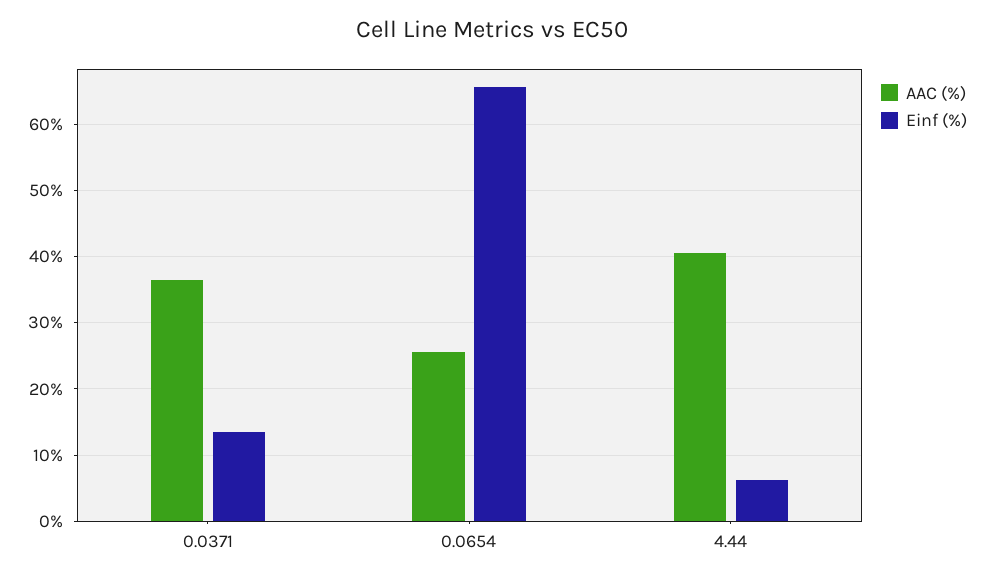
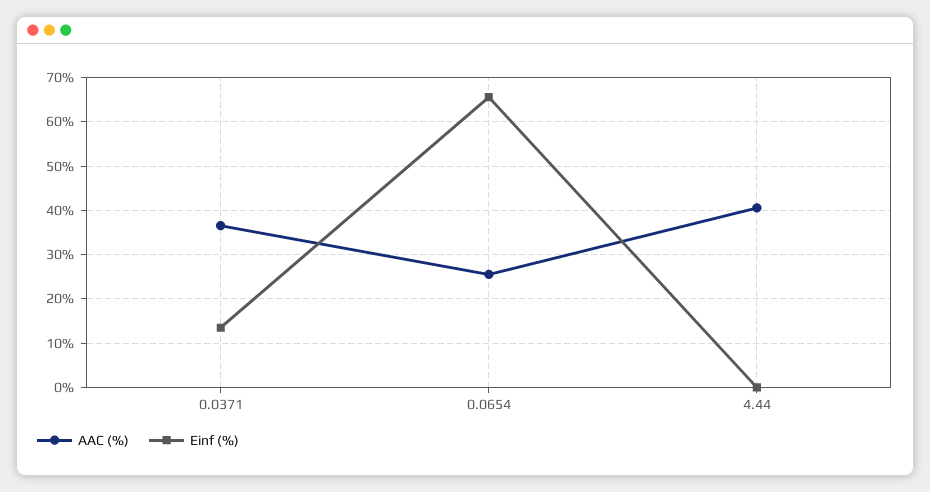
  {
    "AAC (%)": {
      "0.0371": 37,
      "0.0654": 26,
      "4.44": 41
    },
    "Einf (%)": {
      "0.0371": 13,
      "0.0654": 66,
-     "4.44": 6
+     "4.44": 0
    }
  }

